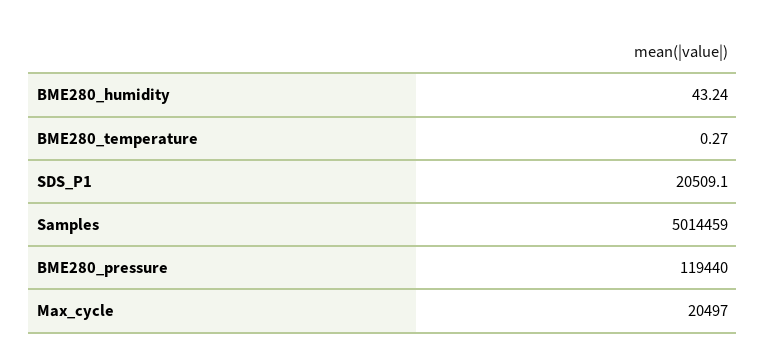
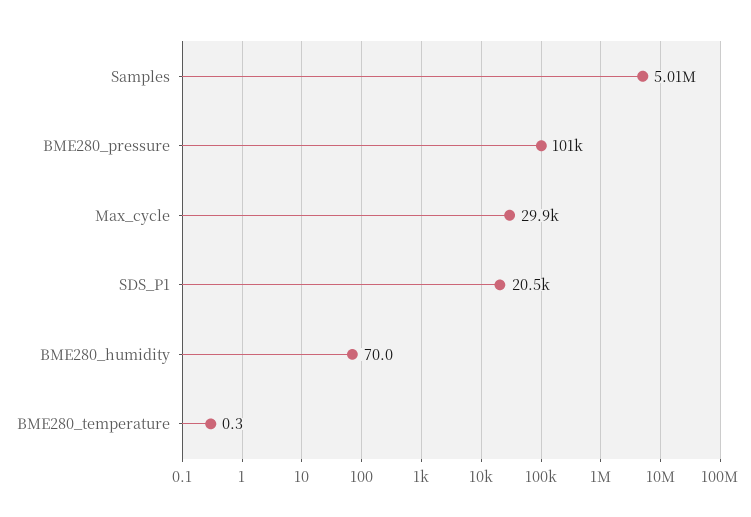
  {
-   "BME280_humidity": 43.24,
+   "BME280_humidity": 70,
    "BME280_temperature": 0.27,
    "SDS_P1": 20509.1,
    "Samples": 5014459,
-   "BME280_pressure": 119440,
+   "BME280_pressure": 101000,
-   "Max_cycle": 20497
+   "Max_cycle": 29900
  }

